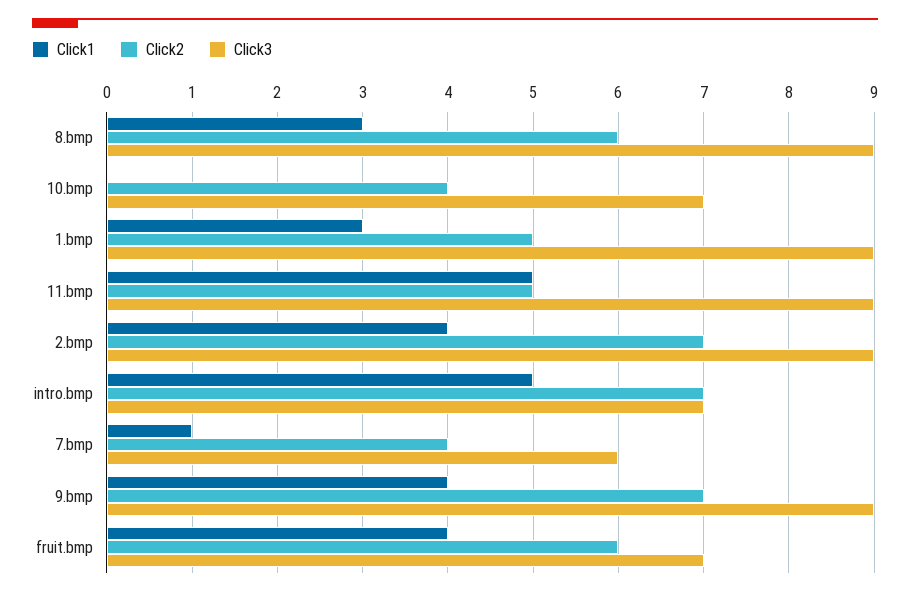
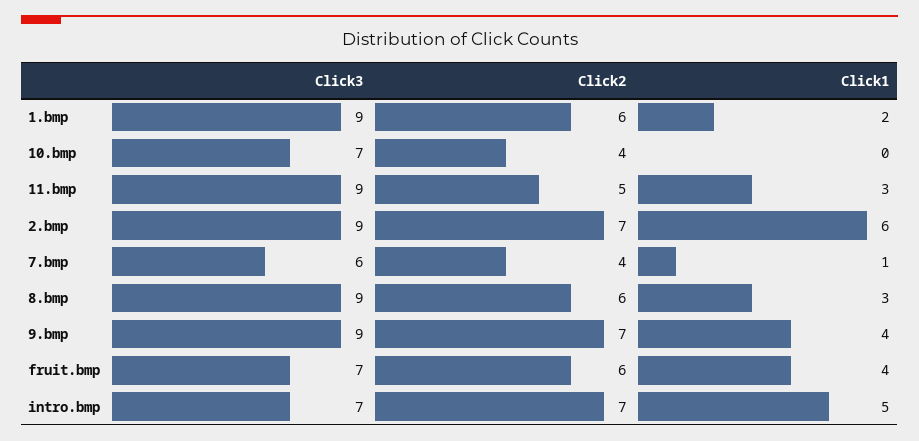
  {
    "Click1": {
      "8.bmp": 3,
      "10.bmp": 0,
-     "1.bmp": 3,
+     "1.bmp": 2,
-     "11.bmp": 5,
+     "11.bmp": 3,
-     "2.bmp": 4,
+     "2.bmp": 6,
      "intro.bmp": 5,
      "7.bmp": 1,
      "9.bmp": 4,
      "fruit.bmp": 4
    },
    "Click2": {
      "8.bmp": 6,
      "10.bmp": 4,
-     "1.bmp": 5,
+     "1.bmp": 6,
      "11.bmp": 5,
      "2.bmp": 7,
      "intro.bmp": 7,
      "7.bmp": 4,
      "9.bmp": 7,
      "fruit.bmp": 6
    },
    "Click3": {
      "8.bmp": 9,
      "10.bmp": 7,
      "1.bmp": 9,
      "11.bmp": 9,
      "2.bmp": 9,
      "intro.bmp": 7,
      "7.bmp": 6,
      "9.bmp": 9,
      "fruit.bmp": 7
    }
  }

